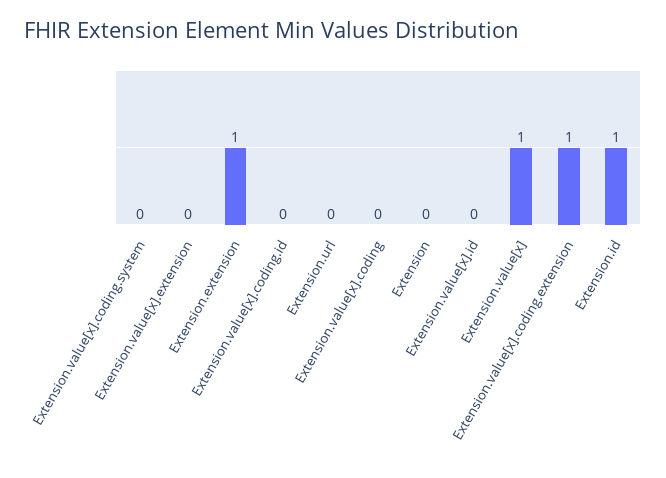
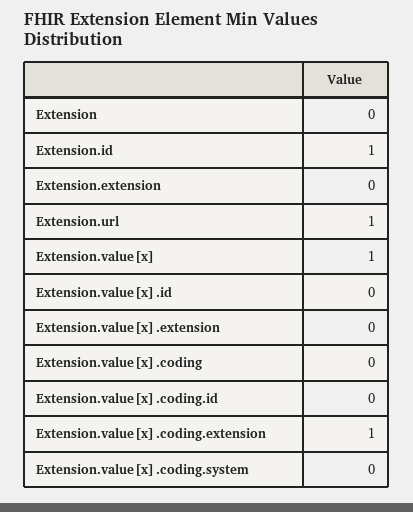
  {
    "Extension.value[x].coding.system": 0,
    "Extension.value[x].extension": 0,
-   "Extension.extension": 1,
+   "Extension.extension": 0,
    "Extension.value[x].coding.id": 0,
-   "Extension.url": 0,
+   "Extension.url": 1,
    "Extension.value[x].coding": 0,
    "Extension": 0,
    "Extension.value[x].id": 0,
    "Extension.value[x]": 1,
    "Extension.value[x].coding.extension": 1,
    "Extension.id": 1
  }

